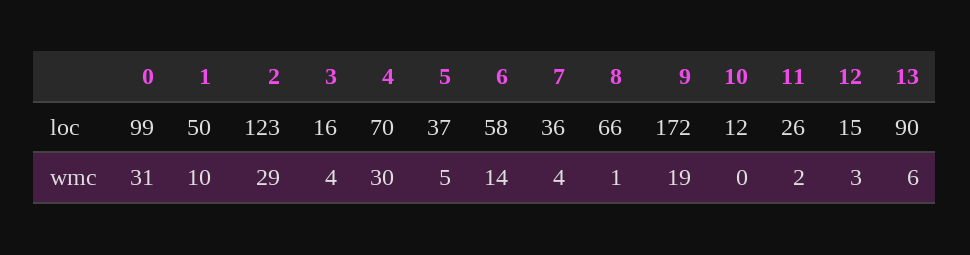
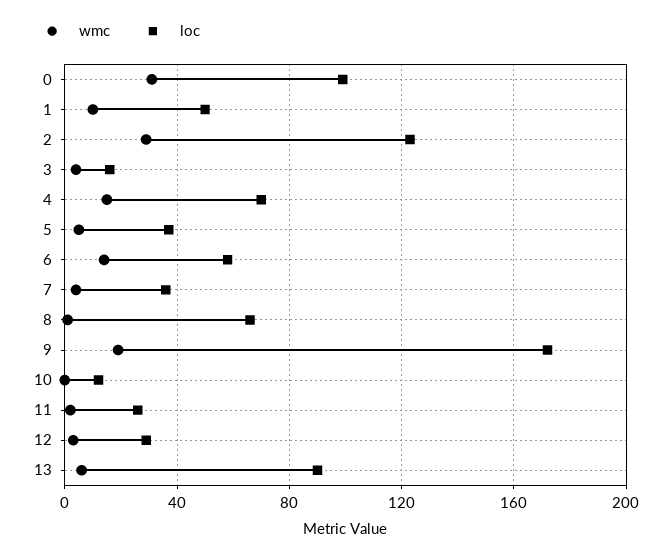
  {
    "loc": {
      "0": 99,
      "1": 50,
      "2": 123,
      "3": 16,
      "4": 70,
      "5": 37,
      "6": 58,
      "7": 36,
      "8": 66,
      "9": 172,
      "10": 12,
      "11": 26,
-     "12": 15,
+     "12": 30,
      "13": 90
    },
    "wmc": {
      "0": 31,
      "1": 10,
      "2": 29,
      "3": 4,
-     "4": 30,
+     "4": 15,
      "5": 5,
      "6": 14,
      "7": 4,
      "8": 1,
      "9": 19,
      "10": 0,
      "11": 2,
      "12": 3,
      "13": 6
    }
  }

